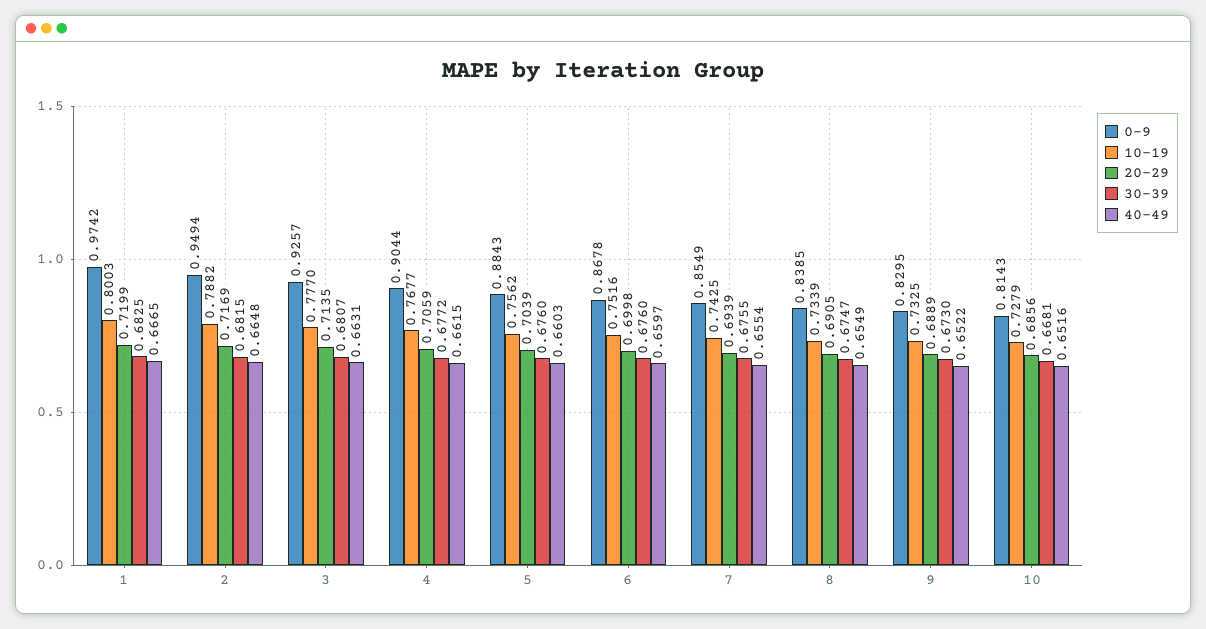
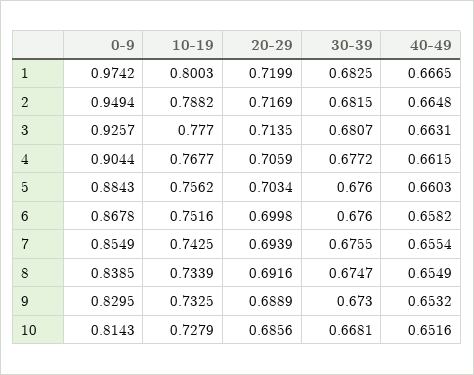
  {
    "0-9": {
      "1": 0.9742,
      "2": 0.9494,
      "3": 0.9257,
      "4": 0.9044,
      "5": 0.8843,
      "6": 0.8678,
      "7": 0.8549,
      "8": 0.8385,
      "9": 0.8295,
      "10": 0.8143
    },
    "10-19": {
      "1": 0.8003,
      "2": 0.7882,
      "3": 0.777,
      "4": 0.7677,
      "5": 0.7562,
      "6": 0.7516,
      "7": 0.7425,
      "8": 0.7339,
      "9": 0.7325,
      "10": 0.7279
    },
    "20-29": {
      "1": 0.7199,
      "2": 0.7169,
      "3": 0.7135,
      "4": 0.7059,
-     "5": 0.7039,
+     "5": 0.7034,
      "6": 0.6998,
      "7": 0.6939,
-     "8": 0.6905,
+     "8": 0.6916,
      "9": 0.6889,
      "10": 0.6856
    },
    "30-39": {
      "1": 0.6825,
      "2": 0.6815,
      "3": 0.6807,
      "4": 0.6772,
      "5": 0.676,
      "6": 0.676,
      "7": 0.6755,
      "8": 0.6747,
      "9": 0.673,
      "10": 0.6681
    },
    "40-49": {
      "1": 0.6665,
      "2": 0.6648,
      "3": 0.6631,
      "4": 0.6615,
      "5": 0.6603,
-     "6": 0.6597,
+     "6": 0.6582,
      "7": 0.6554,
      "8": 0.6549,
-     "9": 0.6522,
+     "9": 0.6532,
      "10": 0.6516
    }
  }

